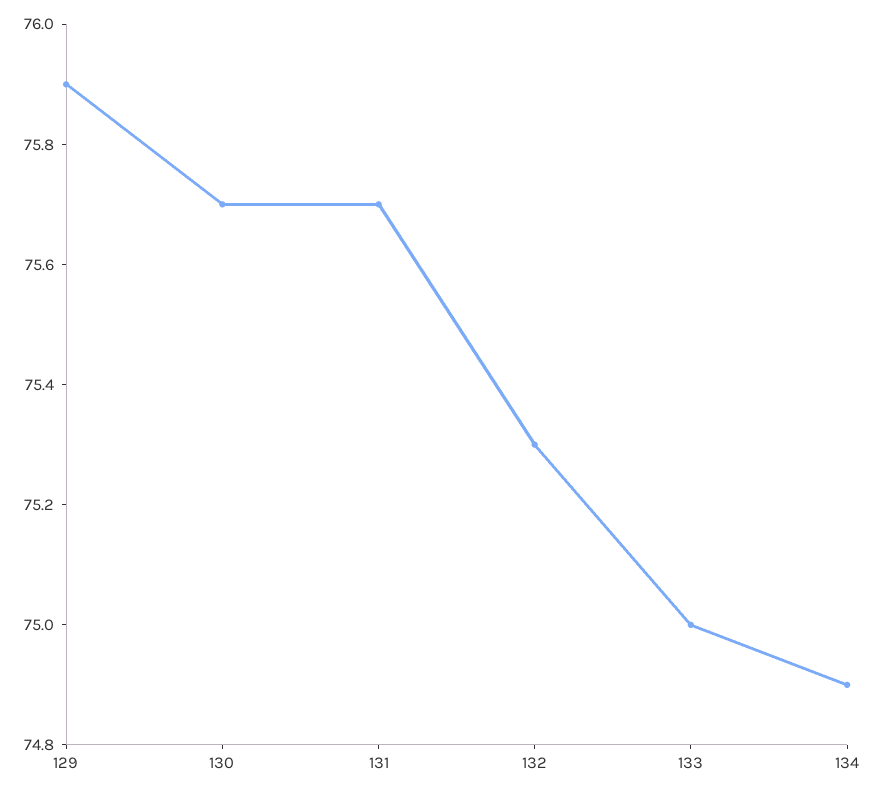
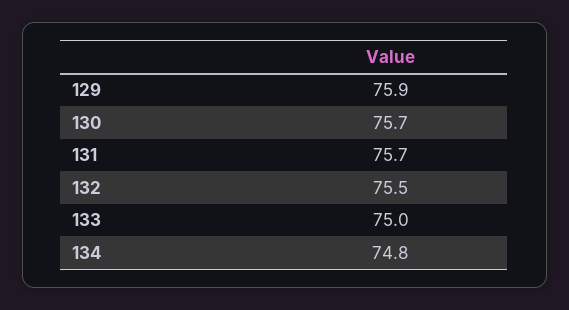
  {
    "129": 75.9,
    "130": 75.7,
    "131": 75.7,
-   "132": 75.3,
+   "132": 75.5,
    "133": 75,
-   "134": 74.9
+   "134": 74.8
  }

